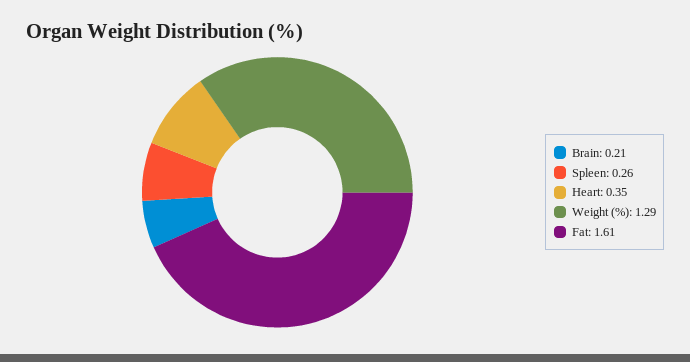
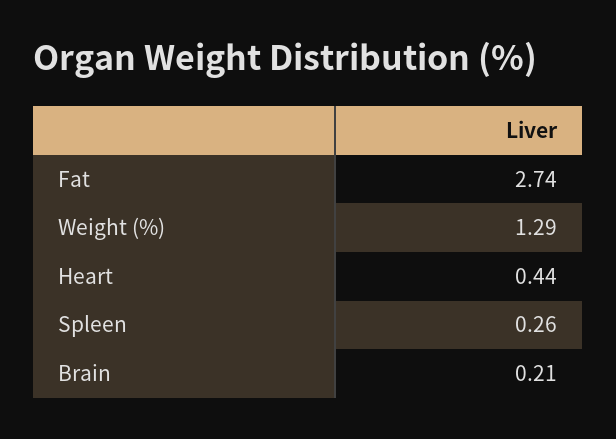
  {
    "Brain": 0.21,
    "Spleen": 0.26,
-   "Heart": 0.35,
+   "Heart": 0.44,
    "Weight (%)": 1.29,
-   "Fat": 1.61
+   "Fat": 2.74
  }

